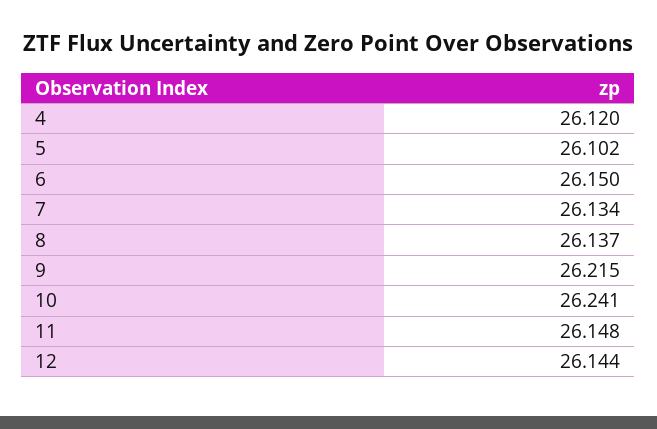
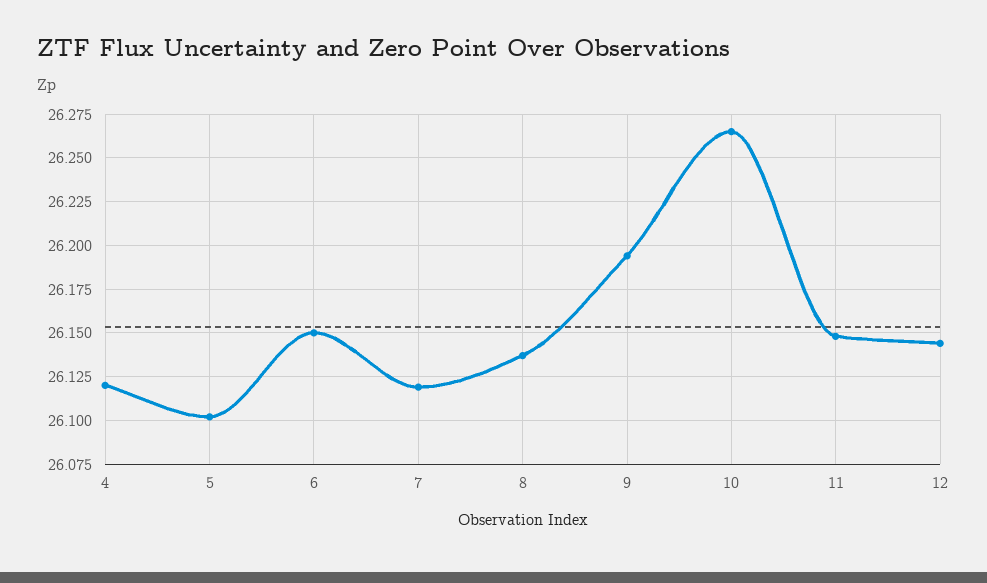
  {
    "4": 26.12,
    "5": 26.102,
    "6": 26.15,
-   "7": 26.134,
+   "7": 26.12,
    "8": 26.137,
-   "9": 26.215,
+   "9": 26.195,
-   "10": 26.241,
+   "10": 26.265,
    "11": 26.148,
    "12": 26.144
  }

